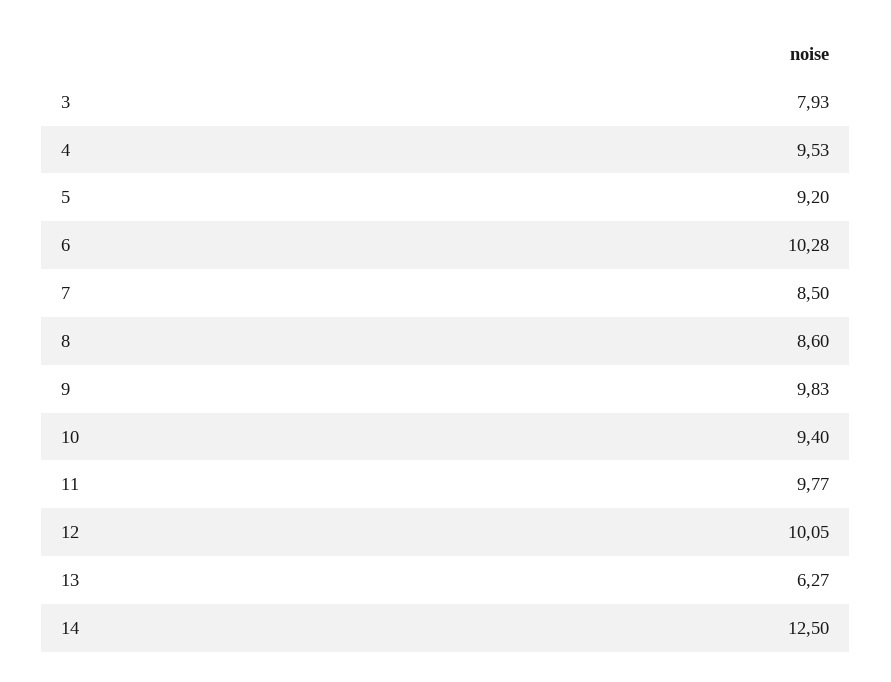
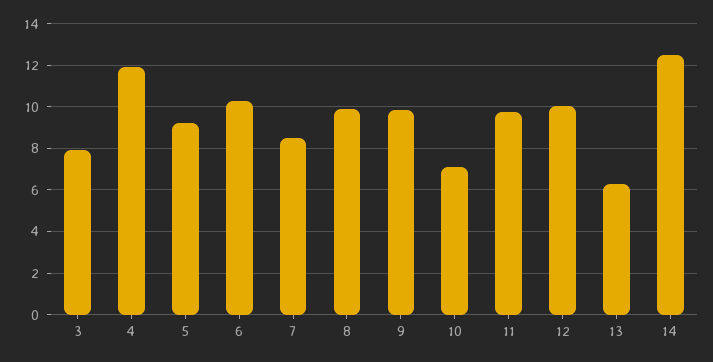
  {
    "3": 7.93,
-   "4": 9.53,
+   "4": 12,
    "5": 9.2,
    "6": 10.28,
    "7": 8.5,
-   "8": 8.6,
+   "8": 10,
    "9": 9.83,
-   "10": 9.4,
+   "10": 7,
    "11": 9.77,
    "12": 10.05,
    "13": 6.27,
    "14": 12.5
  }

